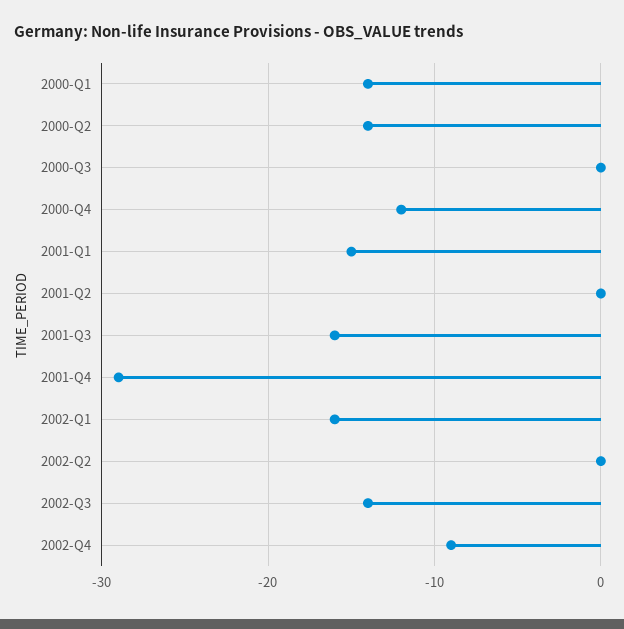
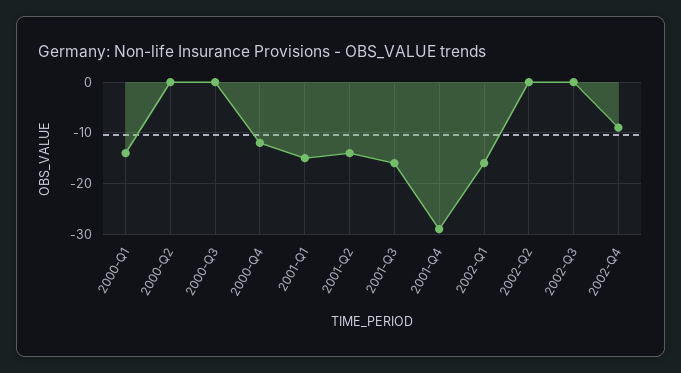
  {
    "2000-Q1": -14,
-   "2000-Q2": -14,
+   "2000-Q2": 0,
    "2000-Q3": 0,
    "2000-Q4": -12,
    "2001-Q1": -15,
-   "2001-Q2": 0,
+   "2001-Q2": -15,
    "2001-Q3": -16,
    "2001-Q4": -29,
    "2002-Q1": -16,
    "2002-Q2": 0,
-   "2002-Q3": -14,
+   "2002-Q3": 0,
    "2002-Q4": -9
  }

